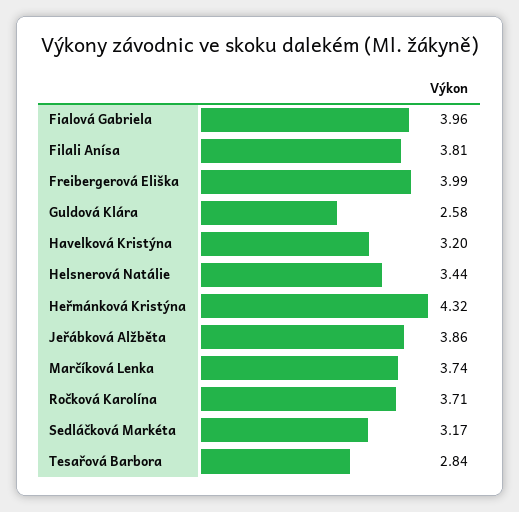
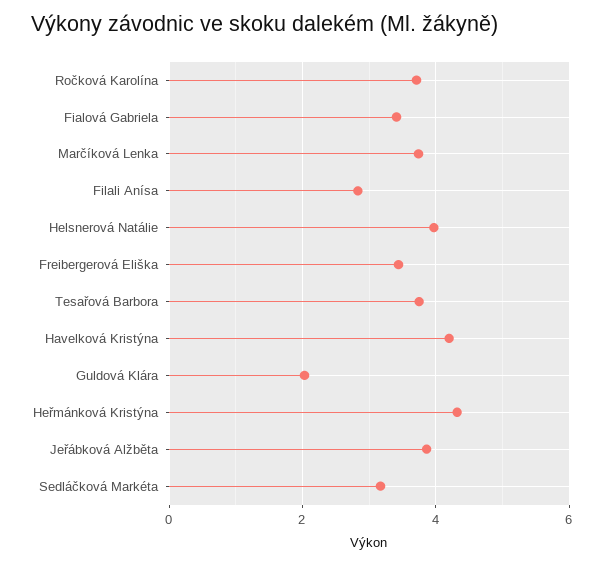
  {
-   "Fialová Gabriela": 3.96,
+   "Fialová Gabriela": 3.4,
-   "Filali Anísa": 3.81,
+   "Filali Anísa": 2.8,
-   "Freibergerová Eliška": 3.99,
+   "Freibergerová Eliška": 3.4,
-   "Guldová Klára": 2.58,
+   "Guldová Klára": 2,
-   "Havelková Kristýna": 3.2,
+   "Havelková Kristýna": 4.2,
-   "Helsnerová Natálie": 3.44,
+   "Helsnerová Natálie": 4,
    "Heřmánková Kristýna": 4.32,
    "Jeřábková Alžběta": 3.86,
    "Marčíková Lenka": 3.74,
    "Ročková Karolína": 3.71,
    "Sedláčková Markéta": 3.17,
-   "Tesařová Barbora": 2.84
+   "Tesařová Barbora": 3.8
  }

